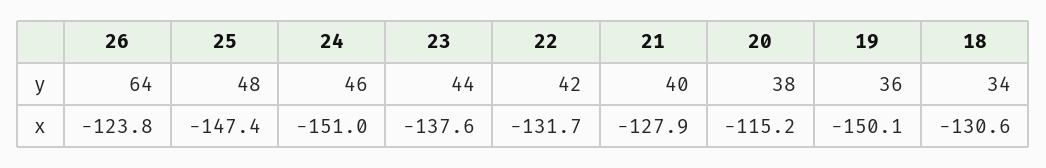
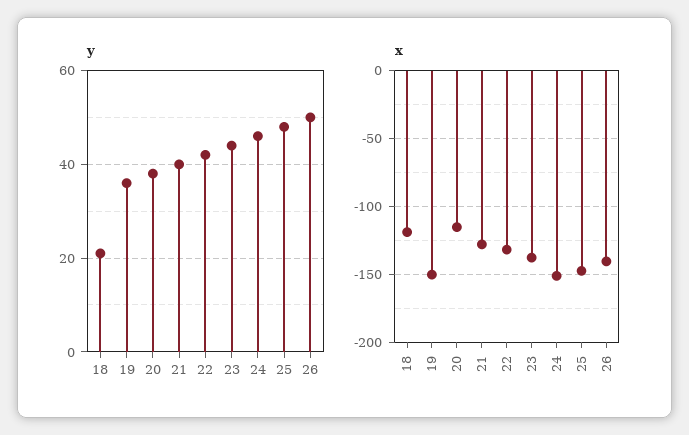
  {
    "y": {
-     "26": 64,
+     "26": 50,
      "25": 48,
      "24": 46,
      "23": 44,
      "22": 42,
      "21": 40,
      "20": 38,
      "19": 36,
-     "18": 34
+     "18": 20
    },
    "x": {
-     "26": -123.8,
+     "26": -140,
      "25": -147.4,
      "24": -151,
      "23": -137.6,
      "22": -131.7,
      "21": -127.9,
      "20": -115.2,
      "19": -150.1,
-     "18": -130.6
+     "18": -120
    }
  }

